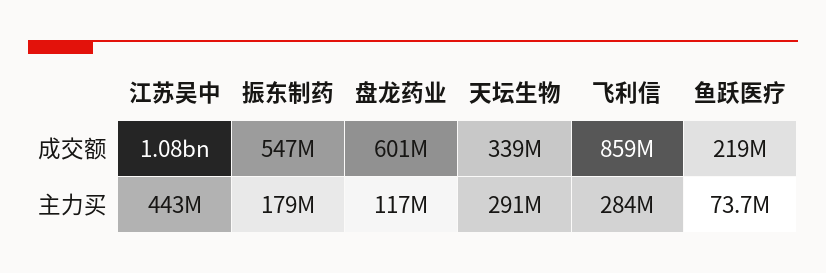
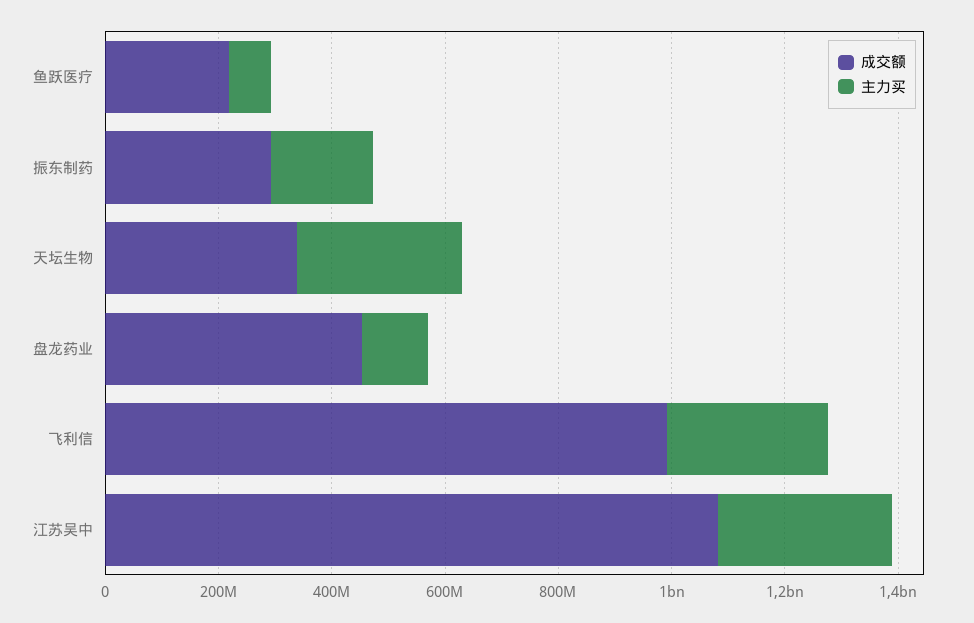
  {
    "成交额": {
      "江苏吴中": 1080000000,
-     "振东制药": 547000000,
+     "振东制药": 300000000,
-     "盘龙药业": 601000000,
+     "盘龙药业": 450000000,
      "天坛生物": 339000000,
-     "飞利信": 859000000,
+     "飞利信": 1000000000,
      "鱼跃医疗": 219000000
    },
    "主力买": {
-     "江苏吴中": 443000000,
+     "江苏吴中": 300000000,
      "振东制药": 179000000,
      "盘龙药业": 117000000,
      "天坛生物": 291000000,
      "飞利信": 284000000,
      "鱼跃医疗": 73700000
    }
  }

